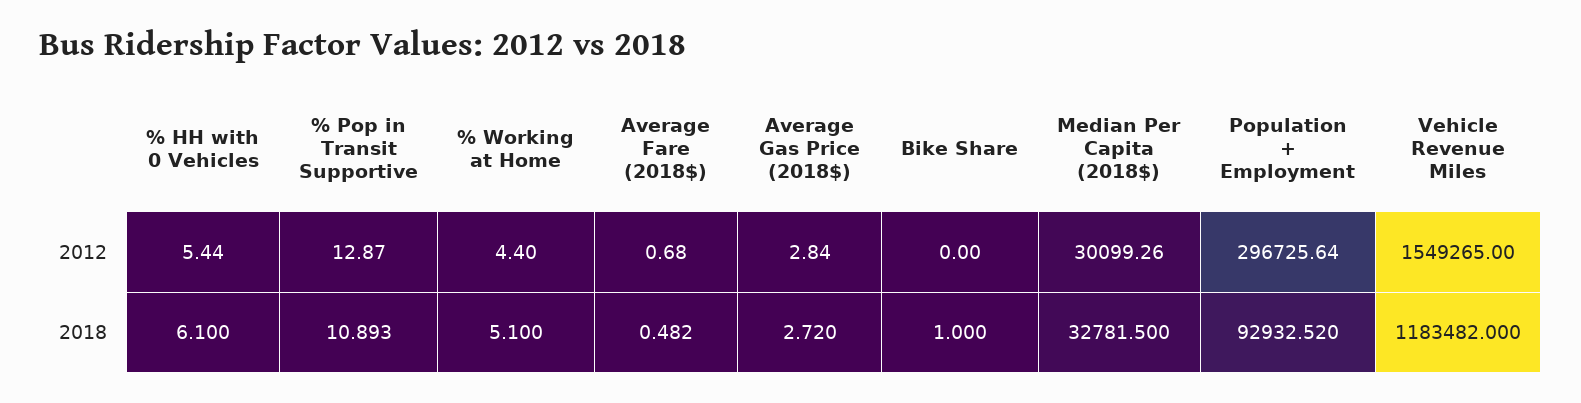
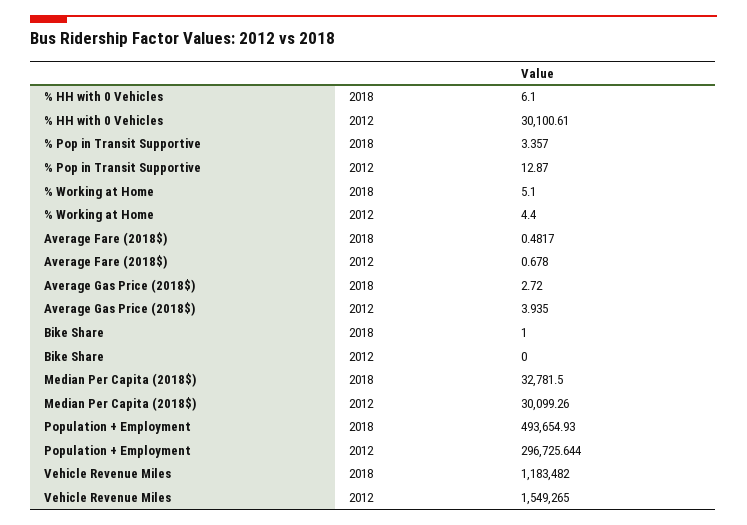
  {
    "% HH with 0 Vehicles": {
-     "2012": 5.44,
+     "2012": 30100.61,
      "2018": 6.1
    },
    "% Pop in Transit Supportive": {
      "2012": 12.87,
-     "2018": 10.893
+     "2018": 3.357
    },
    "% Working at Home": {
      "2012": 4.4,
      "2018": 5.1
    },
    "Average Fare (2018$)": {
      "2012": 0.678,
      "2018": 0.4817
    },
    "Average Gas Price (2018$)": {
-     "2012": 2.84,
+     "2012": 3.935,
      "2018": 2.72
    },
    "Bike Share": {
      "2012": 0,
      "2018": 1
    },
    "Median Per Capita (2018$)": {
      "2012": 30099.26,
      "2018": 32781.5
    },
    "Population + Employment": {
      "2012": 296725.644,
-     "2018": 92932.52
+     "2018": 493654.93
    },
    "Vehicle Revenue Miles": {
      "2012": 1549265,
      "2018": 1183482
    }
  }

